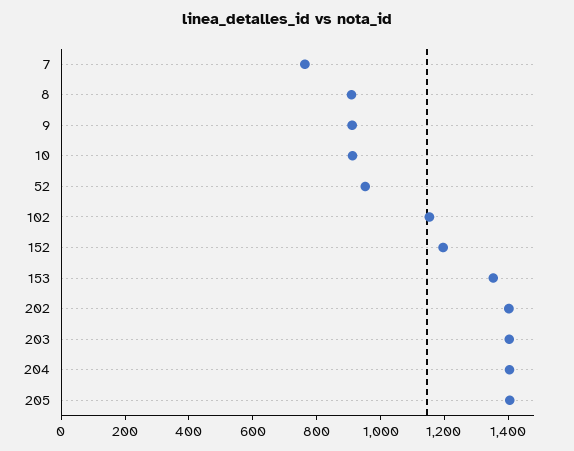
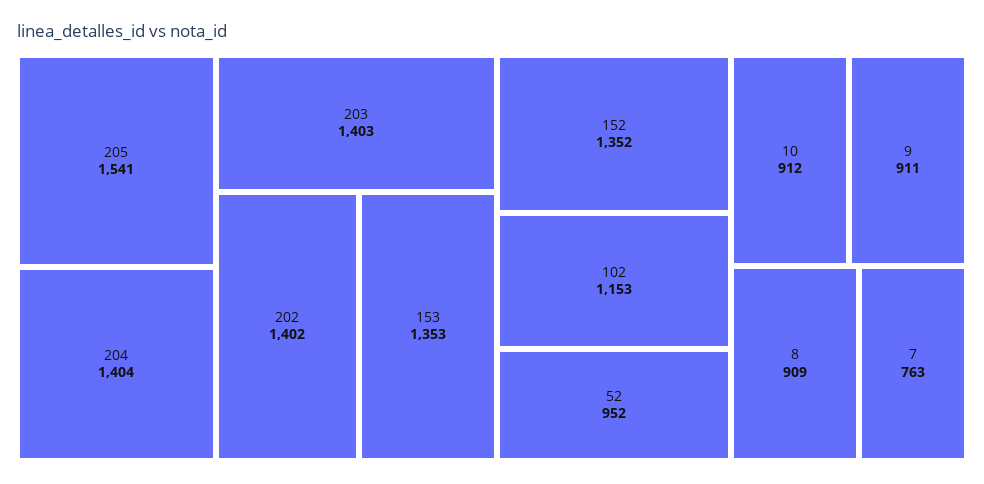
  {
    "7": 763,
    "8": 909,
    "9": 911,
    "10": 912,
    "52": 952,
    "102": 1153,
-   "152": 1200,
+   "152": 1352,
    "153": 1353,
    "202": 1402,
    "203": 1403,
    "204": 1404,
-   "205": 1400
+   "205": 1541
  }

